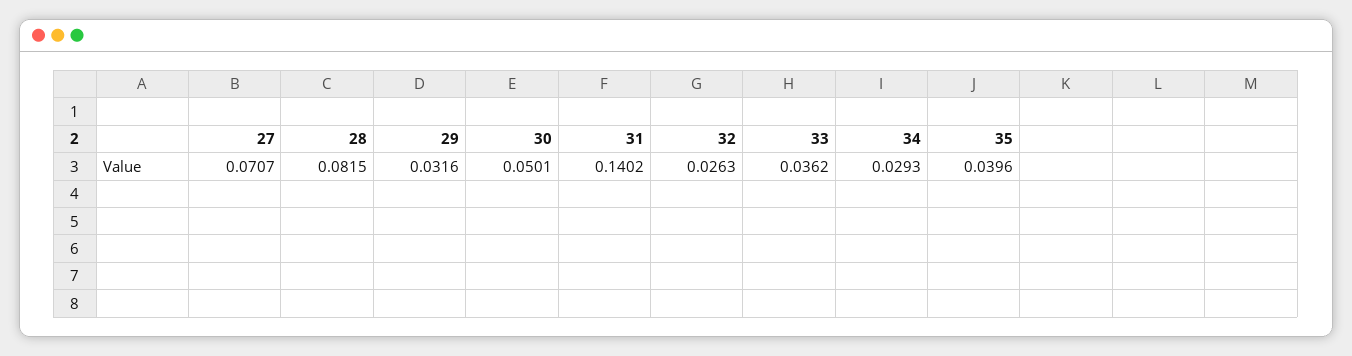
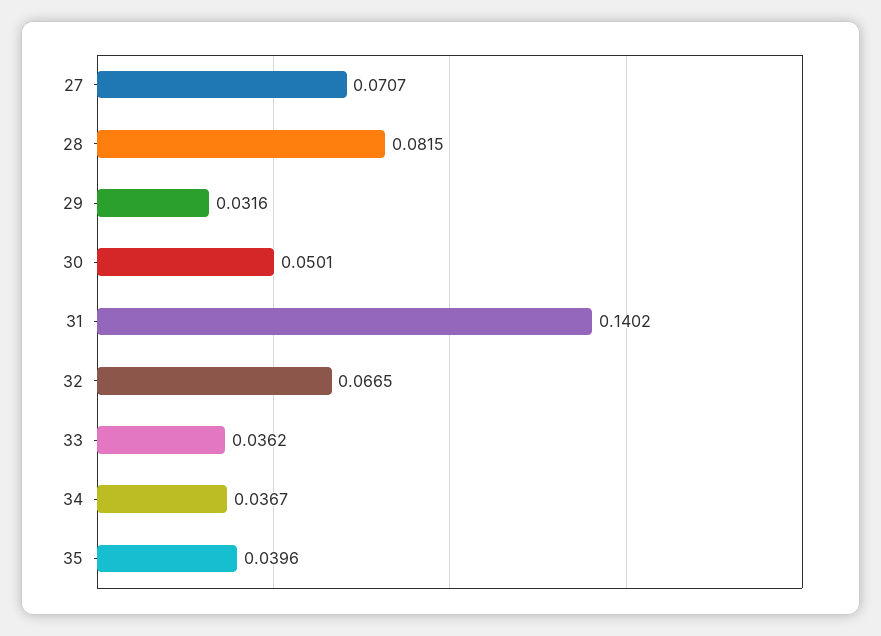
  {
    "27": 0.0707,
    "28": 0.0815,
    "29": 0.0316,
    "30": 0.0501,
    "31": 0.1402,
-   "32": 0.0263,
+   "32": 0.0665,
    "33": 0.0362,
-   "34": 0.0293,
+   "34": 0.0367,
    "35": 0.0396
  }

